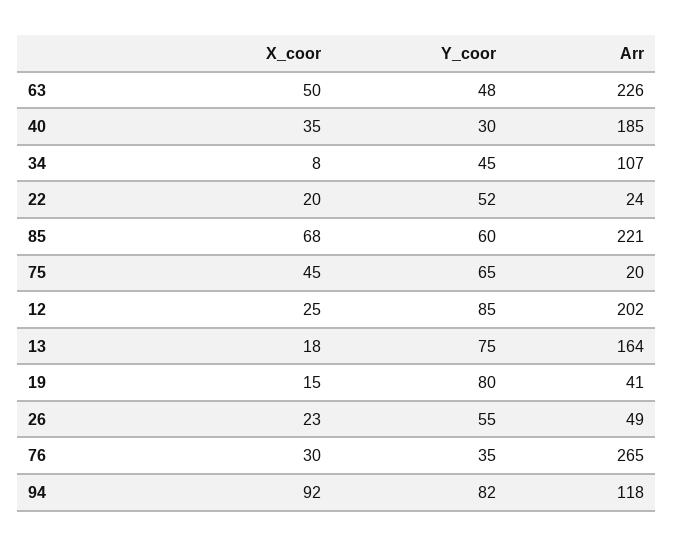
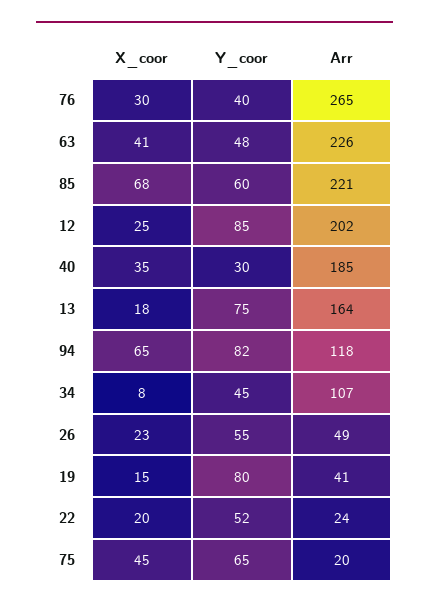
  {
    "X_coor": {
-     "63": 50,
+     "63": 41,
      "40": 35,
      "34": 8,
      "22": 20,
      "85": 68,
      "75": 45,
      "12": 25,
      "13": 18,
      "19": 15,
      "26": 23,
      "76": 30,
-     "94": 92
+     "94": 65
    },
    "Y_coor": {
      "63": 48,
      "40": 30,
      "34": 45,
      "22": 52,
      "85": 60,
      "75": 65,
      "12": 85,
      "13": 75,
      "19": 80,
      "26": 55,
-     "76": 35,
+     "76": 40,
      "94": 82
    },
    "Arr": {
      "63": 226,
      "40": 185,
      "34": 107,
      "22": 24,
      "85": 221,
      "75": 20,
      "12": 202,
      "13": 164,
      "19": 41,
      "26": 49,
      "76": 265,
      "94": 118
    }
  }

